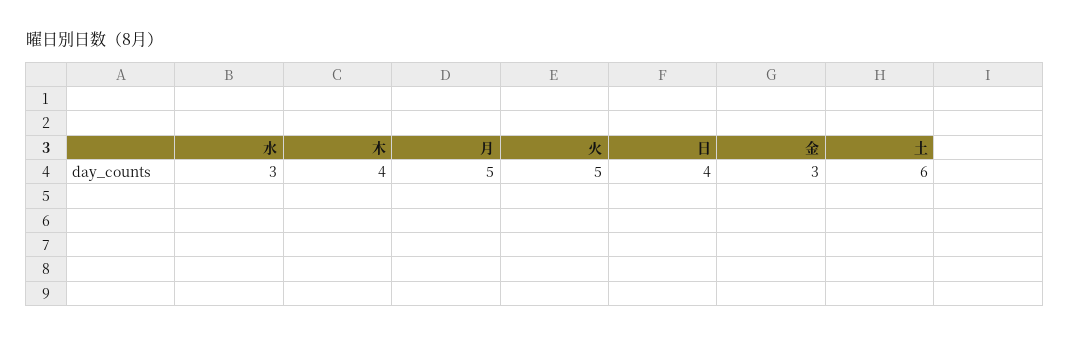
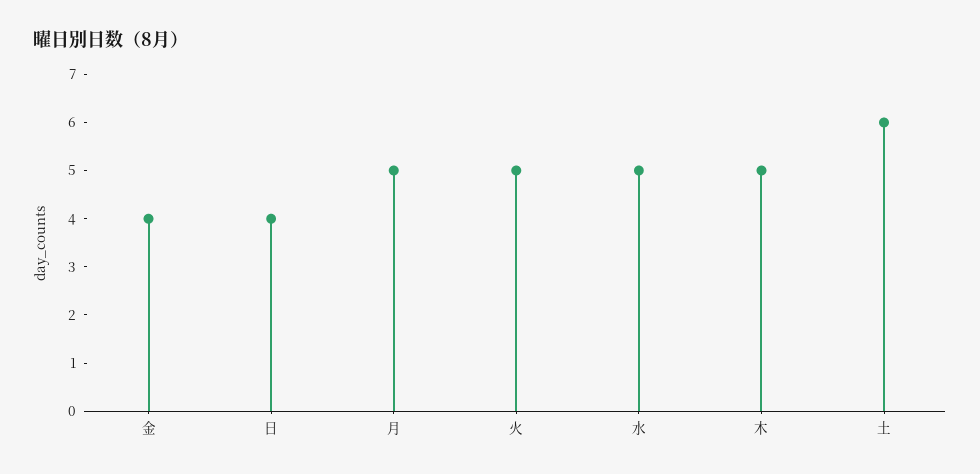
  {
-   "水": 3,
+   "水": 5,
-   "木": 4,
+   "木": 5,
    "月": 5,
    "火": 5,
    "日": 4,
-   "金": 3,
+   "金": 4,
    "土": 6
  }

